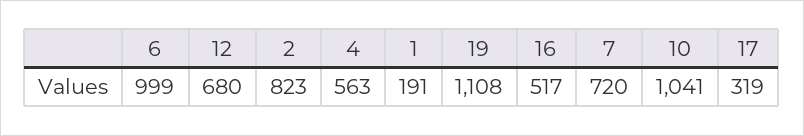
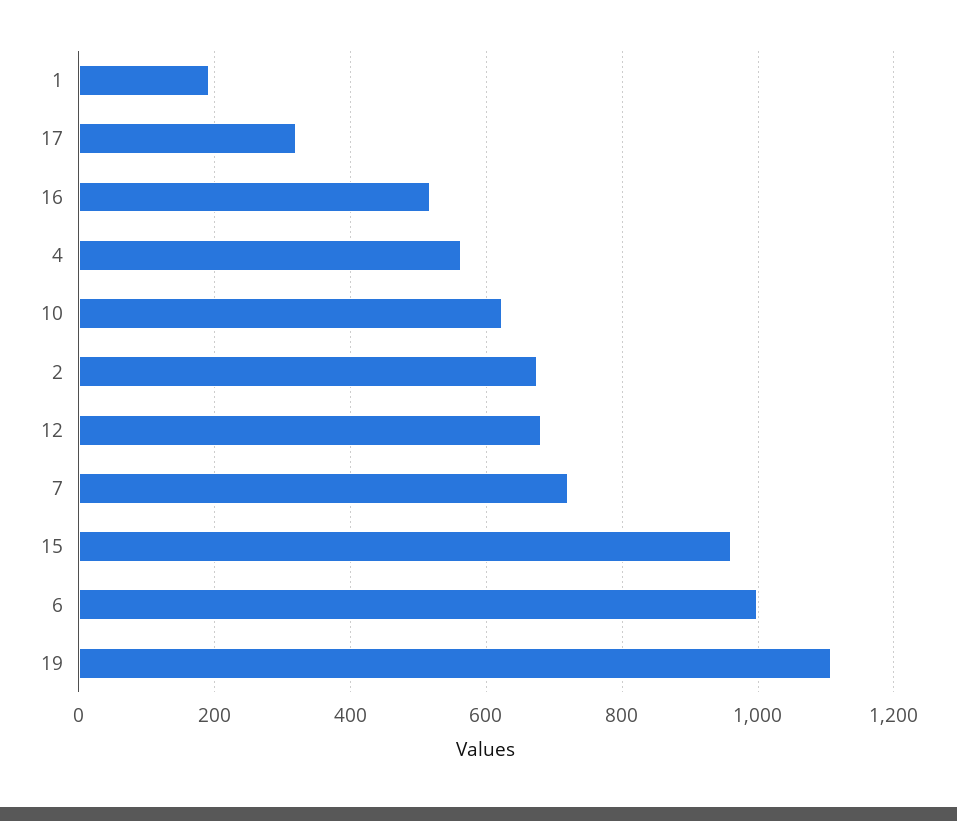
  {
    "6": 999,
    "12": 680,
-   "2": 823,
+   "2": 680,
    "4": 563,
    "1": 191,
    "19": 1108,
    "16": 517,
    "7": 720,
-   "10": 1041,
+   "10": 620,
-   "17": 319
+   "17": 319,
+   "15": 960
  }

